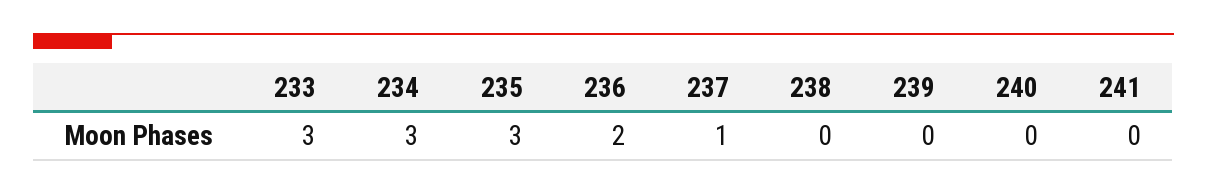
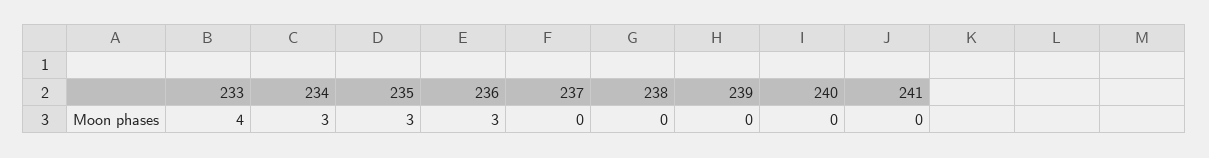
  {
-   "233": 3,
+   "233": 4,
    "234": 3,
    "235": 3,
-   "236": 2,
+   "236": 3,
-   "237": 1,
+   "237": 0,
    "238": 0,
    "239": 0,
    "240": 0,
    "241": 0
  }

